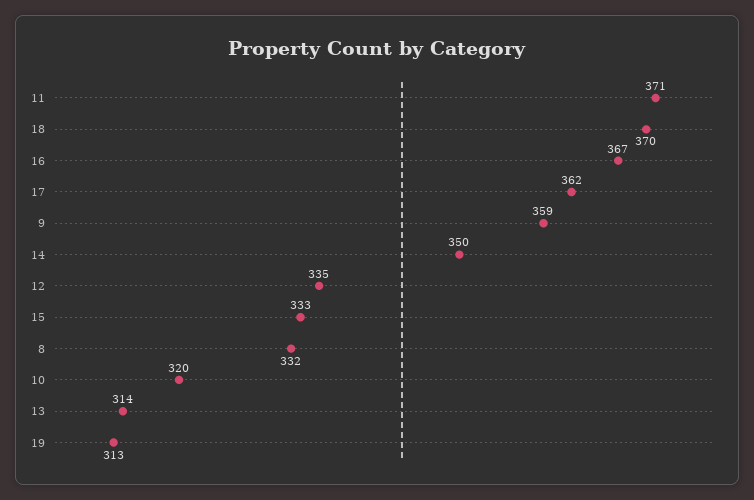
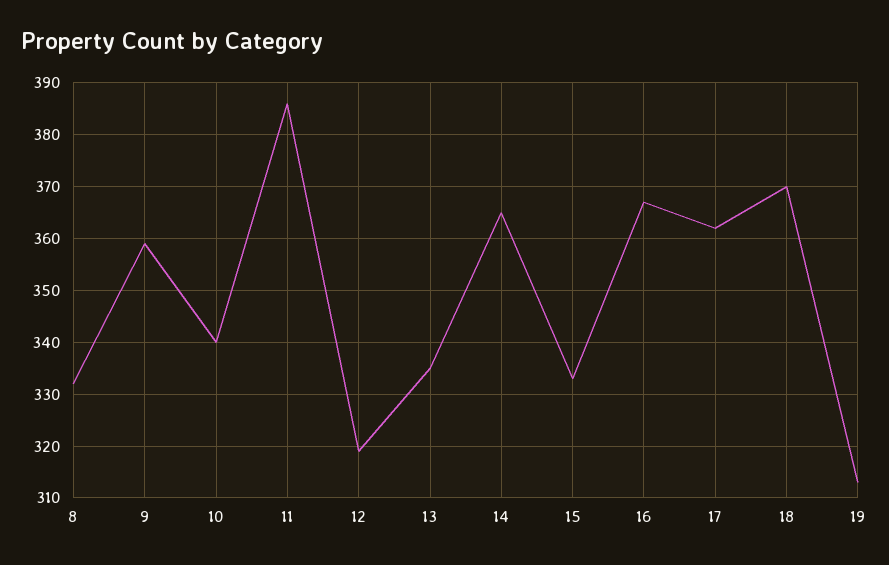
  {
-   "11": 371,
+   "11": 385,
    "18": 370,
    "16": 367,
    "17": 362,
    "9": 359,
-   "14": 350,
+   "14": 365,
-   "12": 335,
+   "12": 320,
    "15": 333,
    "8": 332,
-   "10": 320,
+   "10": 340,
-   "13": 314,
+   "13": 335,
    "19": 313
  }

